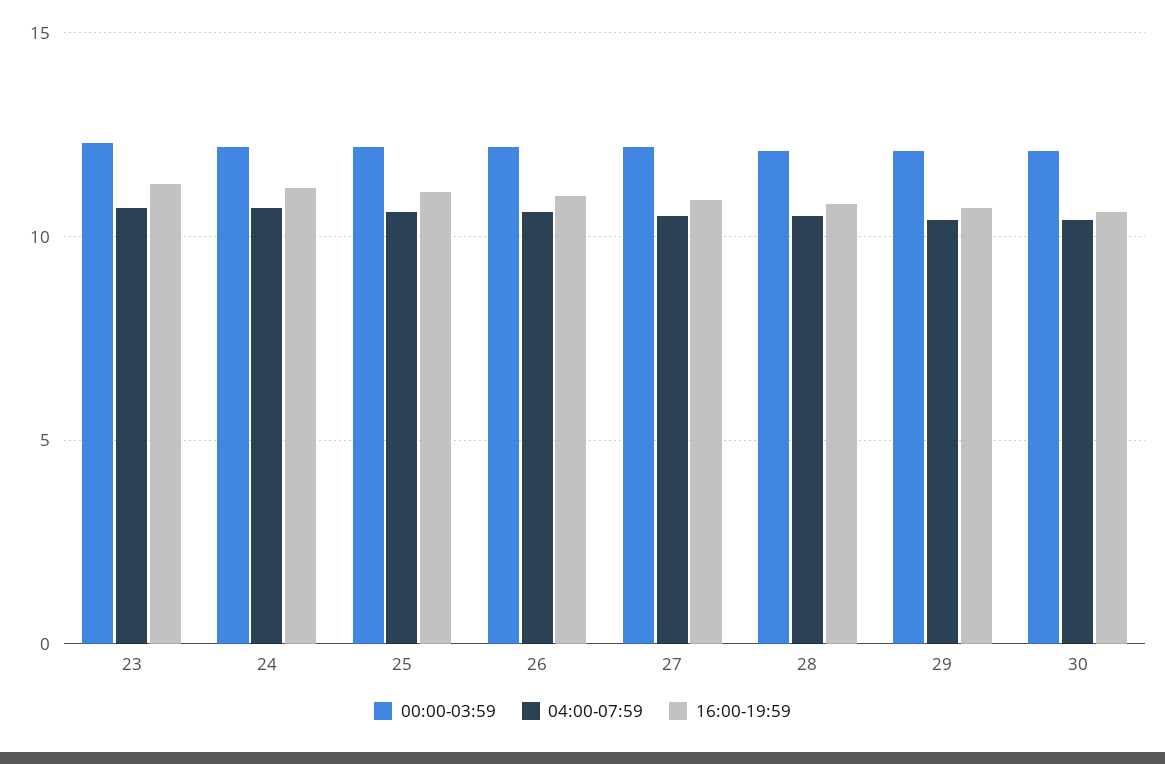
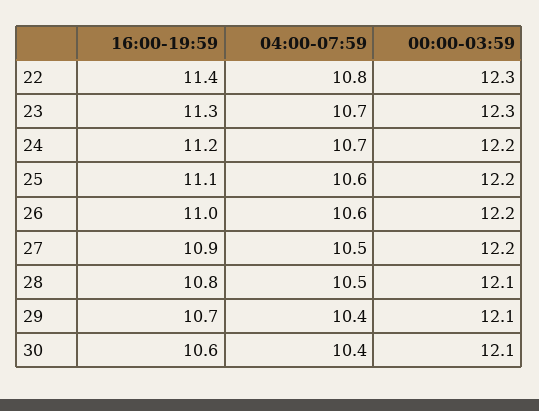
  {
    "00:00-03:59": {
      "23": 12.3,
      "24": 12.2,
      "25": 12.2,
      "26": 12.2,
      "27": 12.2,
      "28": 12.1,
      "29": 12.1,
-     "30": 12.1
+     "30": 12.1,
+     "22": 12.3
    },
    "04:00-07:59": {
      "23": 10.7,
      "24": 10.7,
      "25": 10.6,
      "26": 10.6,
      "27": 10.5,
      "28": 10.5,
      "29": 10.4,
-     "30": 10.4
+     "30": 10.4,
+     "22": 10.8
    },
    "16:00-19:59": {
      "23": 11.3,
      "24": 11.2,
      "25": 11.1,
      "26": 11,
      "27": 10.9,
      "28": 10.8,
      "29": 10.7,
-     "30": 10.6
+     "30": 10.6,
+     "22": 11.4
    }
  }

